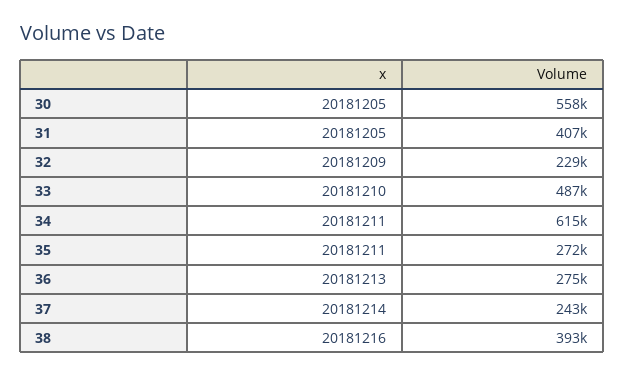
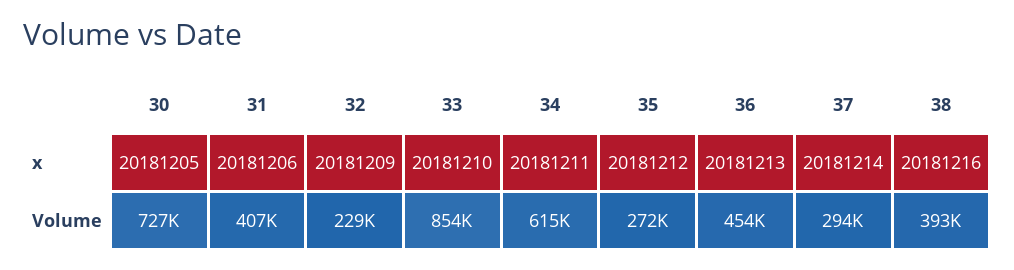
  {
    "x": {
      "30": 20181205,
-     "31": 20181205,
+     "31": 20181206,
      "32": 20181209,
      "33": 20181210,
      "34": 20181211,
-     "35": 20181211,
+     "35": 20181212,
      "36": 20181213,
      "37": 20181214,
      "38": 20181216
    },
    "Volume": {
-     "30": 558000,
+     "30": 727000,
      "31": 407000,
      "32": 229000,
-     "33": 487000,
+     "33": 854000,
      "34": 615000,
      "35": 272000,
-     "36": 275000,
+     "36": 454000,
-     "37": 243000,
+     "37": 294000,
      "38": 393000
    }
  }

